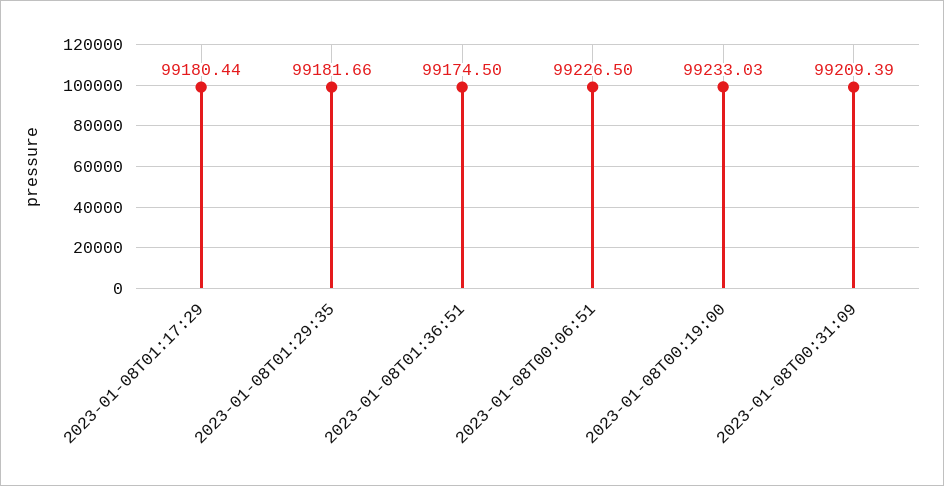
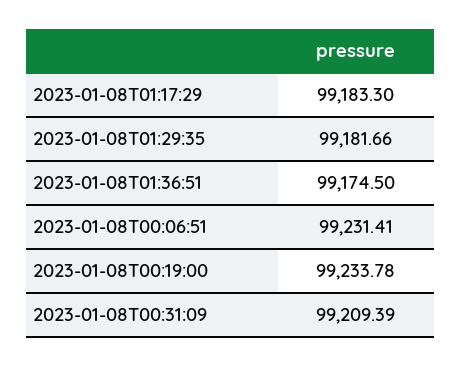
  {
-   "2023-01-08T01:17:29": 99180.44,
+   "2023-01-08T01:17:29": 99183.3,
    "2023-01-08T01:29:35": 99181.66,
    "2023-01-08T01:36:51": 99174.5,
-   "2023-01-08T00:06:51": 99226.5,
+   "2023-01-08T00:06:51": 99231.41,
-   "2023-01-08T00:19:00": 99233.03,
+   "2023-01-08T00:19:00": 99233.78,
    "2023-01-08T00:31:09": 99209.39
  }

